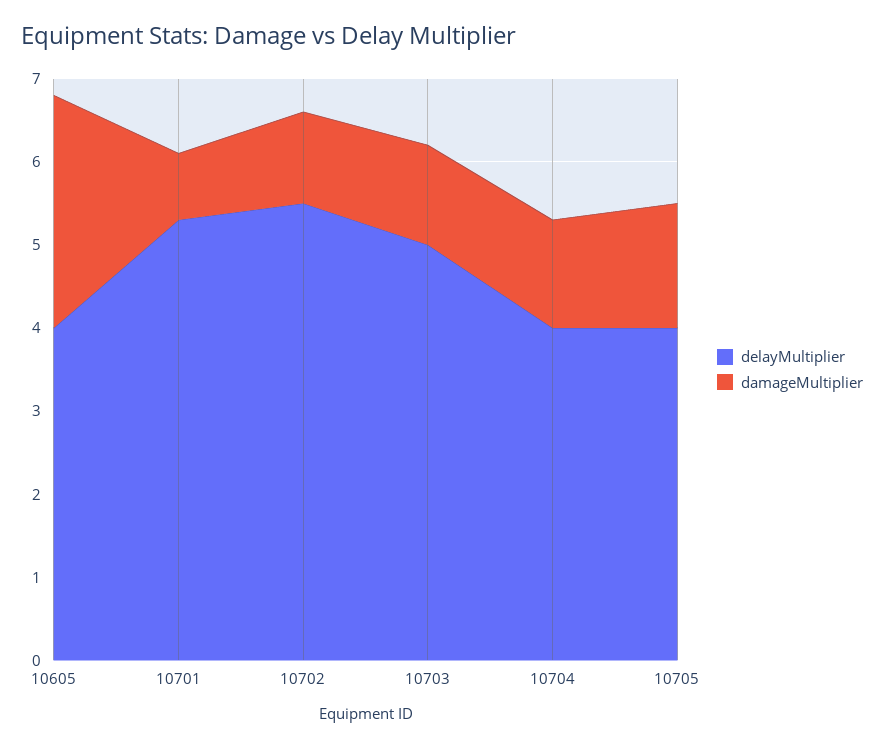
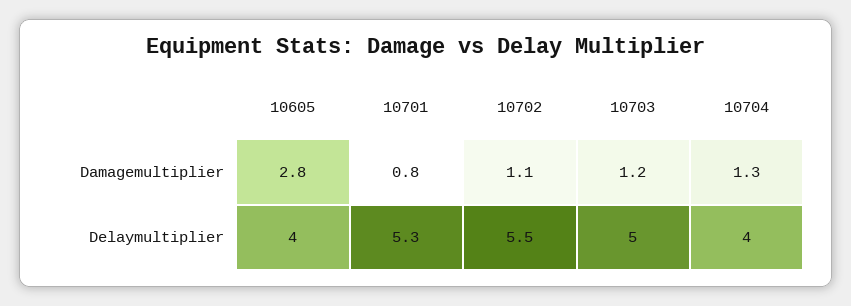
  {
    "delayMultiplier": {
      "10605": 4,
      "10701": 5.3,
      "10702": 5.5,
      "10703": 5,
-     "10704": 4,
+     "10704": 4
-     "10705": 4
    },
    "damageMultiplier": {
      "10605": 2.8,
      "10701": 0.8,
      "10702": 1.1,
      "10703": 1.2,
-     "10704": 1.3,
+     "10704": 1.3
-     "10705": 1.5
    }
  }

